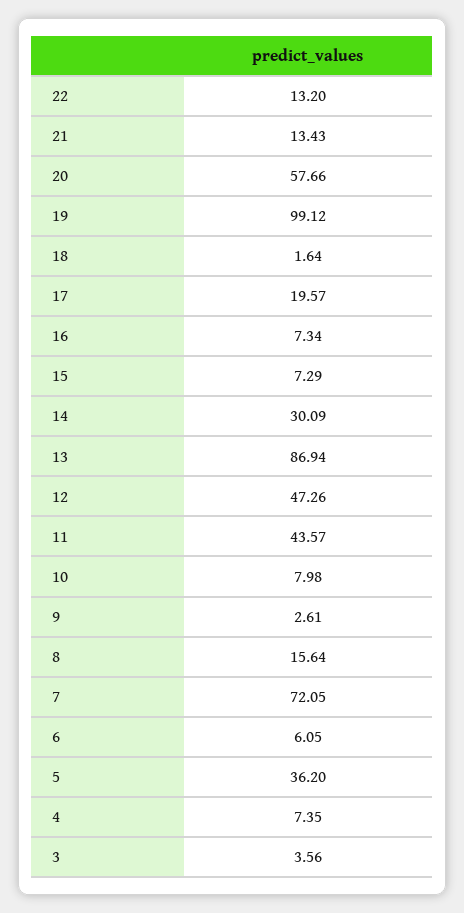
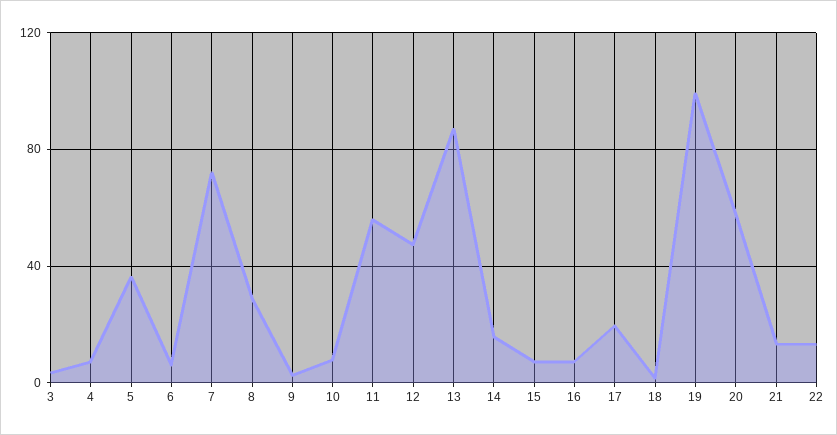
  {
    "22": 13.2,
    "21": 13.43,
    "20": 57.66,
    "19": 99.12,
    "18": 1.64,
    "17": 19.57,
    "16": 7.34,
    "15": 7.29,
-   "14": 30.09,
+   "14": 15,
    "13": 86.94,
    "12": 47.26,
-   "11": 43.57,
+   "11": 55,
    "10": 7.98,
    "9": 2.61,
-   "8": 15.64,
+   "8": 30,
    "7": 72.05,
    "6": 6.05,
    "5": 36.2,
    "4": 7.35,
    "3": 3.56
  }

